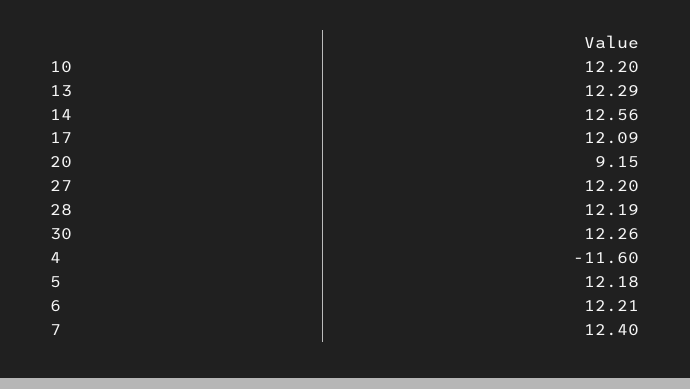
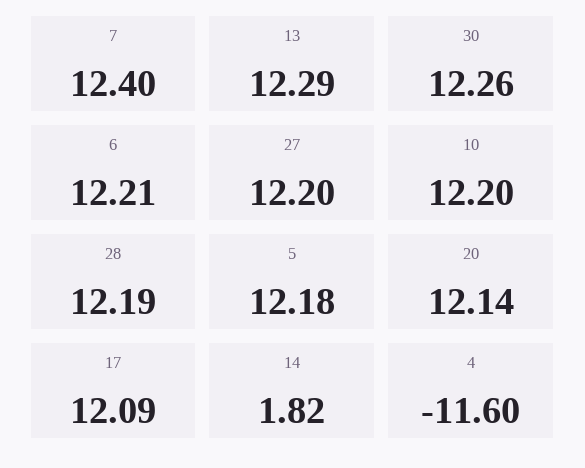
  {
    "10": 12.2,
    "13": 12.29,
-   "14": 12.56,
+   "14": 1.82,
    "17": 12.09,
-   "20": 9.15,
+   "20": 12.14,
    "27": 12.2,
    "28": 12.19,
    "30": 12.26,
    "4": -11.6,
    "5": 12.18,
    "6": 12.21,
    "7": 12.4
  }

